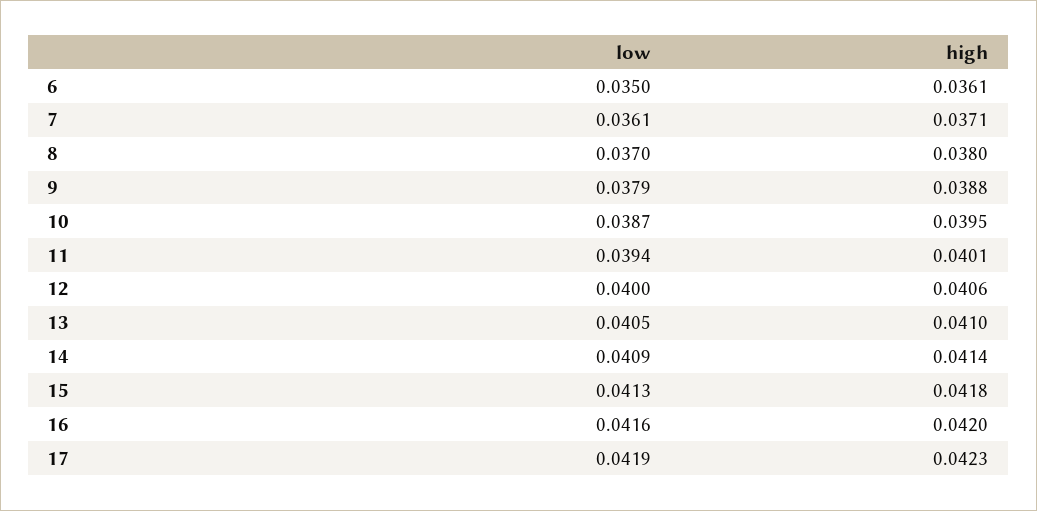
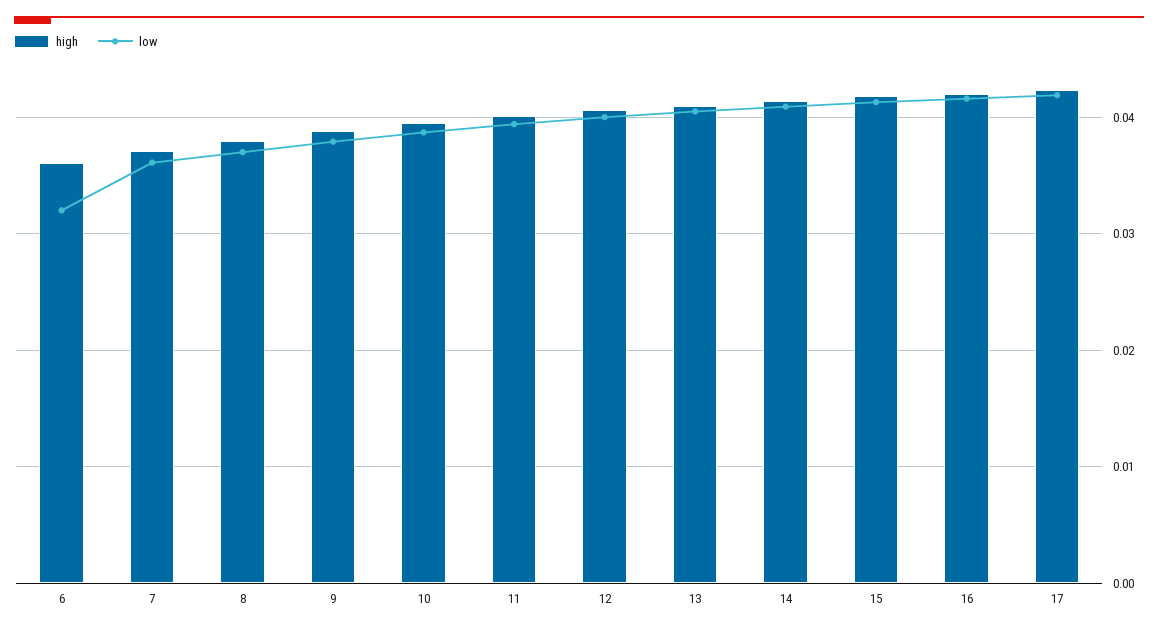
  {
    "low": {
-     "6": 0.035,
+     "6": 0.032,
      "7": 0.0361,
      "8": 0.037,
      "9": 0.0379,
      "10": 0.0387,
      "11": 0.0394,
      "12": 0.04,
      "13": 0.0405,
      "14": 0.0409,
      "15": 0.0413,
      "16": 0.0416,
      "17": 0.0419
    },
    "high": {
      "6": 0.0361,
      "7": 0.0371,
      "8": 0.038,
      "9": 0.0388,
      "10": 0.0395,
      "11": 0.0401,
      "12": 0.0406,
      "13": 0.041,
      "14": 0.0414,
      "15": 0.0418,
      "16": 0.042,
      "17": 0.0423
    }
  }

